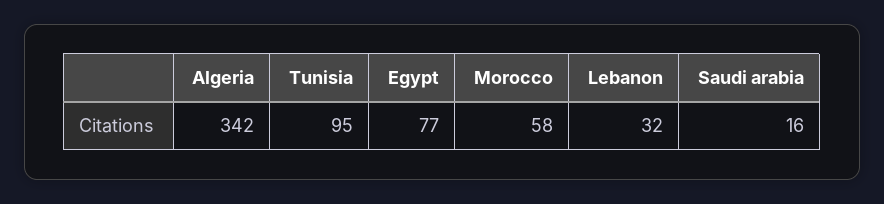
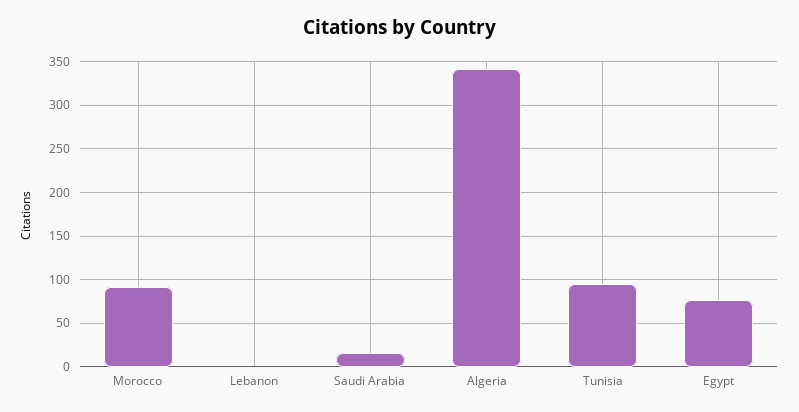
  {
    "Algeria": 342,
    "Tunisia": 95,
    "Egypt": 77,
-   "Morocco": 58,
+   "Morocco": 90,
-   "Lebanon": 32,
+   "Lebanon": 0,
    "Saudi arabia": 16
  }

